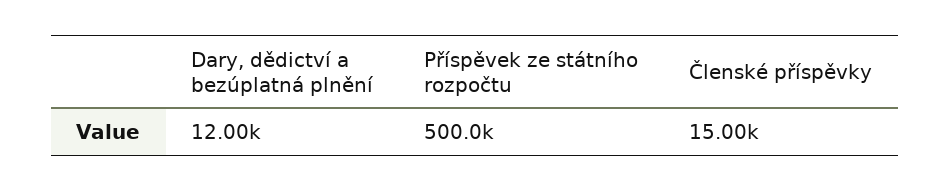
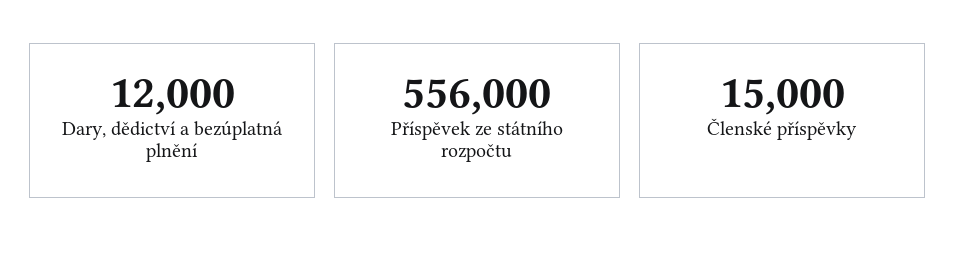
  {
    "Dary, dědictví a bezúplatná plnění": 12000,
-   "Příspěvek ze státního rozpočtu": 500000,
+   "Příspěvek ze státního rozpočtu": 556000,
    "Členské příspěvky": 15000
  }

